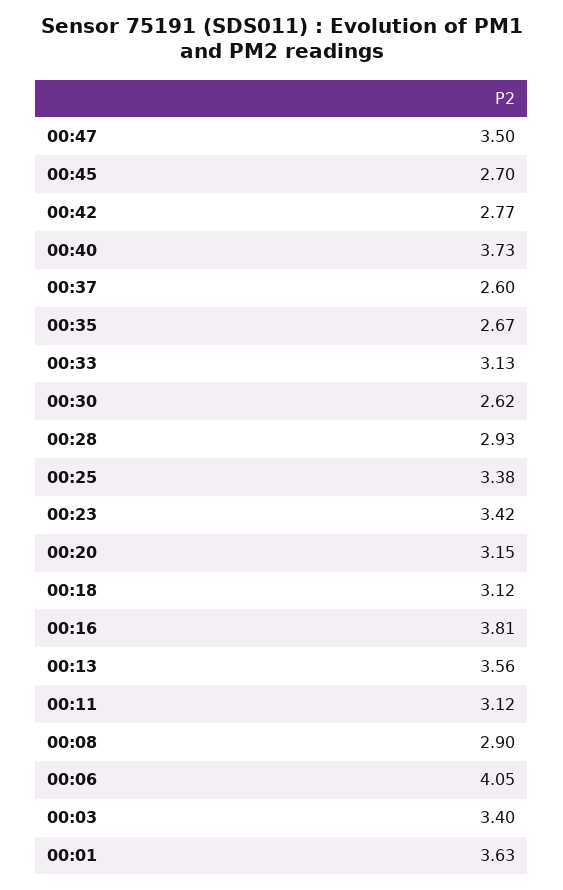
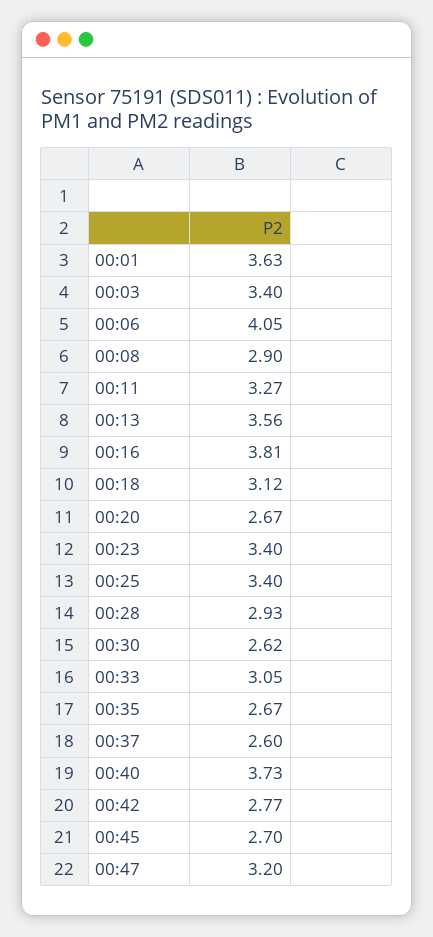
  {
-   "00:47": 3.5,
+   "00:47": 3.2,
    "00:45": 2.7,
    "00:42": 2.77,
    "00:40": 3.73,
    "00:37": 2.6,
    "00:35": 2.67,
-   "00:33": 3.13,
+   "00:33": 3.05,
    "00:30": 2.62,
    "00:28": 2.93,
-   "00:25": 3.38,
+   "00:25": 3.4,
-   "00:23": 3.42,
+   "00:23": 3.4,
-   "00:20": 3.15,
+   "00:20": 2.67,
    "00:18": 3.12,
    "00:16": 3.81,
    "00:13": 3.56,
-   "00:11": 3.12,
+   "00:11": 3.27,
    "00:08": 2.9,
    "00:06": 4.05,
    "00:03": 3.4,
    "00:01": 3.63
  }

